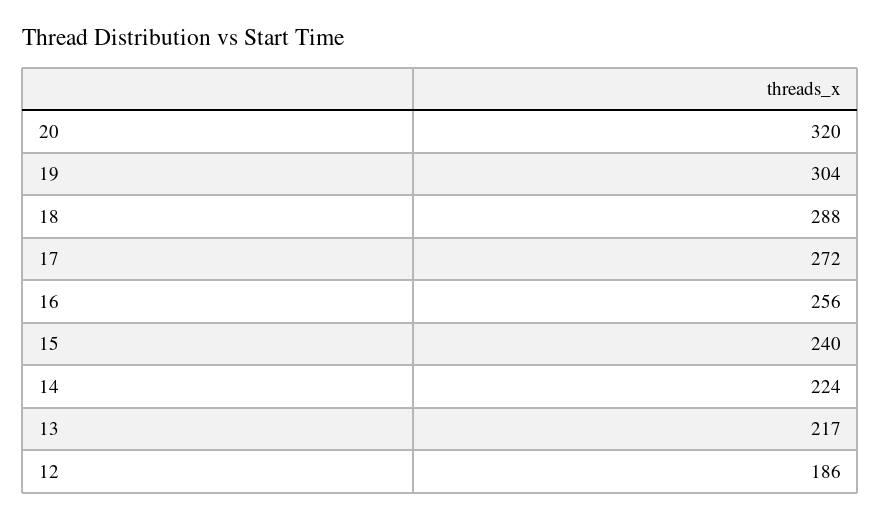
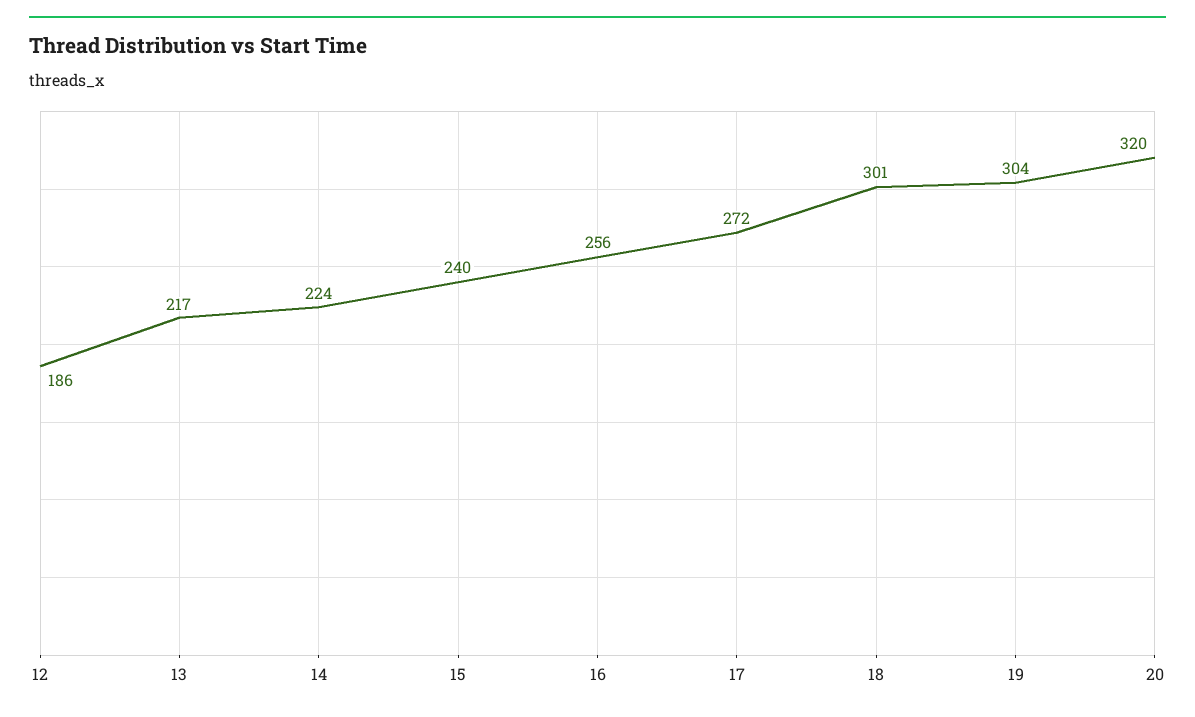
  {
    "20": 320,
    "19": 304,
-   "18": 288,
+   "18": 301,
    "17": 272,
    "16": 256,
    "15": 240,
    "14": 224,
    "13": 217,
    "12": 186
  }

